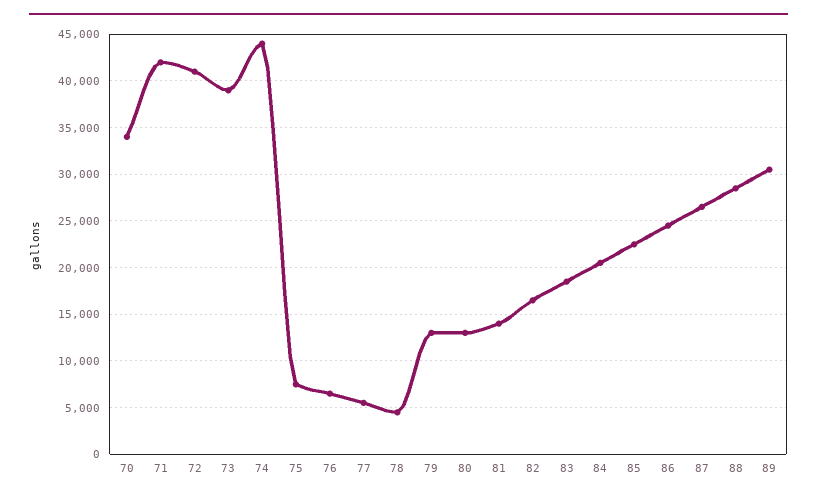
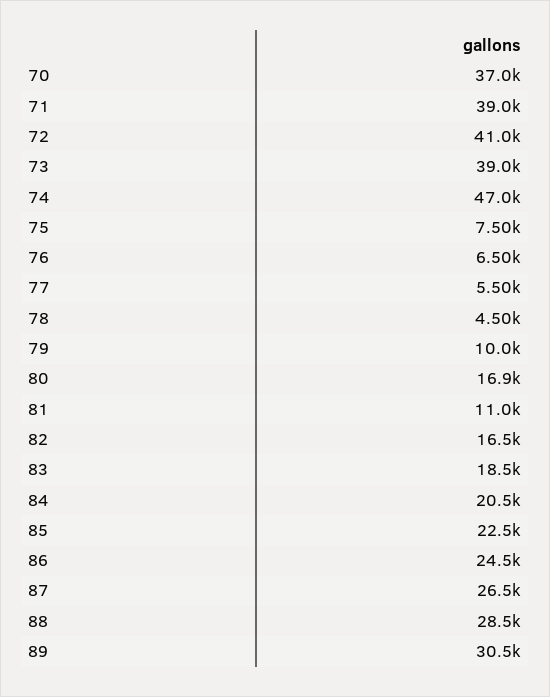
  {
-   "70": 34000,
+   "70": 37000,
-   "71": 42000,
+   "71": 39000,
    "72": 41000,
    "73": 39000,
-   "74": 44000,
+   "74": 47000,
    "75": 7500,
    "76": 6500,
    "77": 5500,
    "78": 4500,
-   "79": 13000,
+   "79": 10000,
-   "80": 13000,
+   "80": 16900,
-   "81": 14000,
+   "81": 11000,
    "82": 16500,
    "83": 18500,
    "84": 20500,
    "85": 22500,
    "86": 24500,
    "87": 26500,
    "88": 28500,
    "89": 30500
  }

